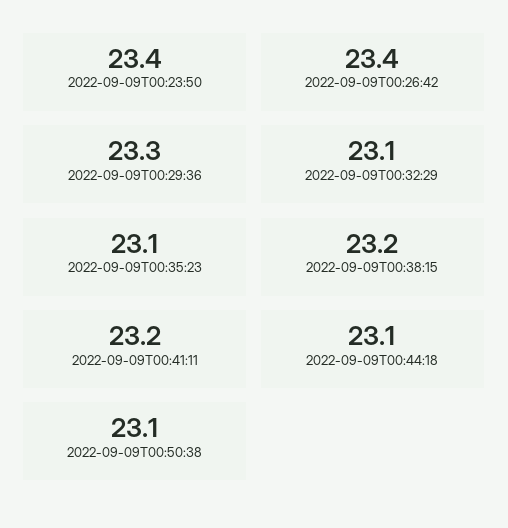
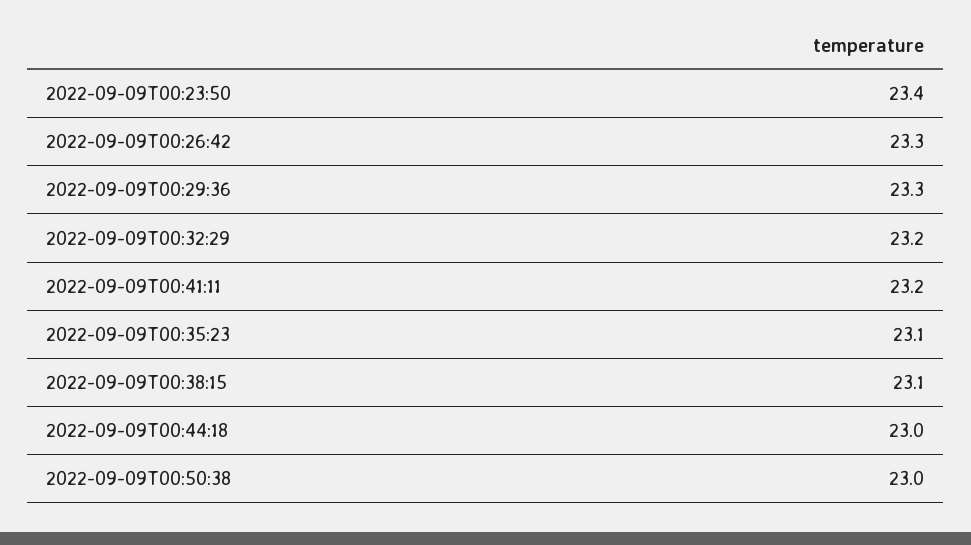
  {
    "2022-09-09T00:23:50": 23.4,
-   "2022-09-09T00:26:42": 23.4,
+   "2022-09-09T00:26:42": 23.3,
    "2022-09-09T00:29:36": 23.3,
-   "2022-09-09T00:32:29": 23.1,
+   "2022-09-09T00:32:29": 23.2,
    "2022-09-09T00:35:23": 23.1,
-   "2022-09-09T00:38:15": 23.2,
+   "2022-09-09T00:38:15": 23.1,
    "2022-09-09T00:41:11": 23.2,
-   "2022-09-09T00:44:18": 23.1,
+   "2022-09-09T00:44:18": 23,
-   "2022-09-09T00:50:38": 23.1
+   "2022-09-09T00:50:38": 23
  }

